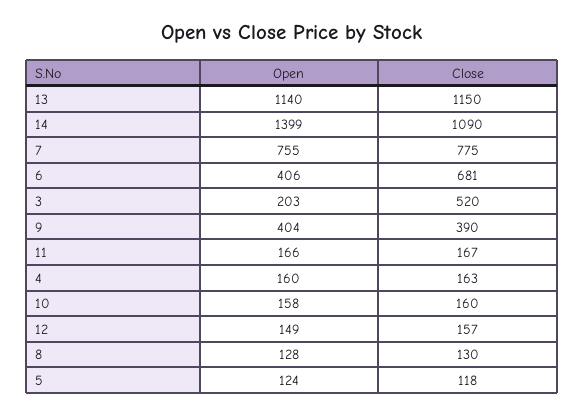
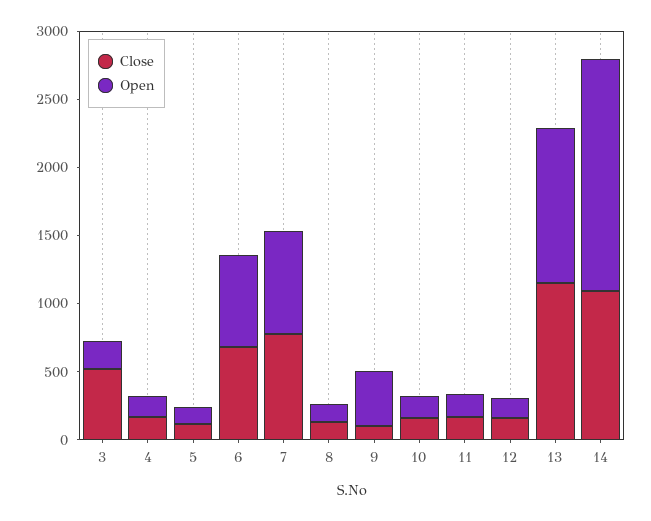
  {
    "Open": {
      "13": 1140,
-     "14": 1399,
+     "14": 1700,
      "7": 755,
-     "6": 406,
+     "6": 700,
      "3": 203,
      "9": 404,
      "11": 166,
      "4": 160,
      "10": 158,
      "12": 149,
      "8": 128,
      "5": 124
    },
    "Close": {
      "13": 1150,
      "14": 1090,
      "7": 775,
      "6": 681,
      "3": 520,
-     "9": 390,
+     "9": 100,
      "11": 167,
      "4": 163,
      "10": 160,
      "12": 157,
      "8": 130,
      "5": 118
    }
  }

